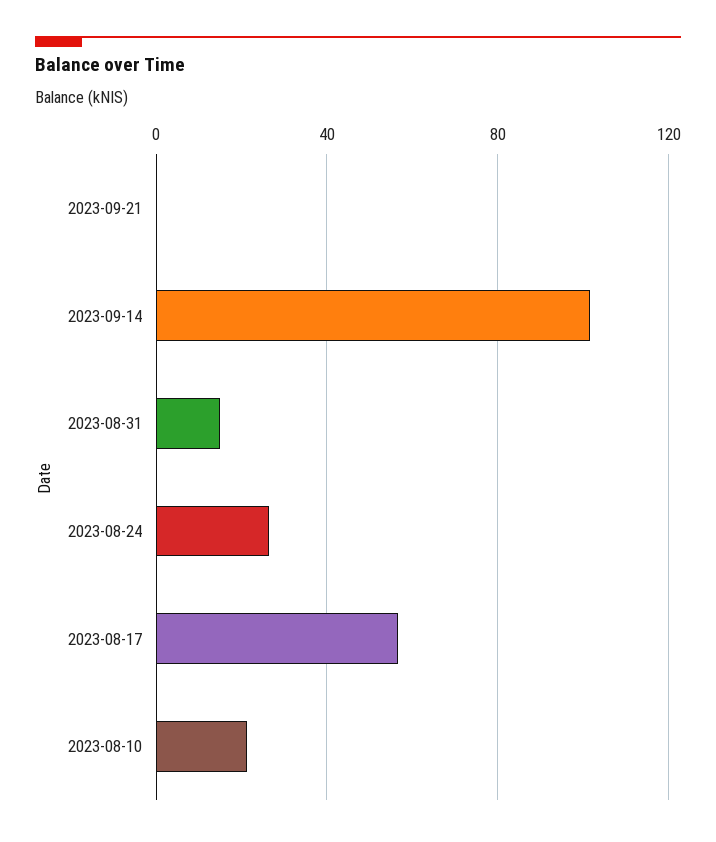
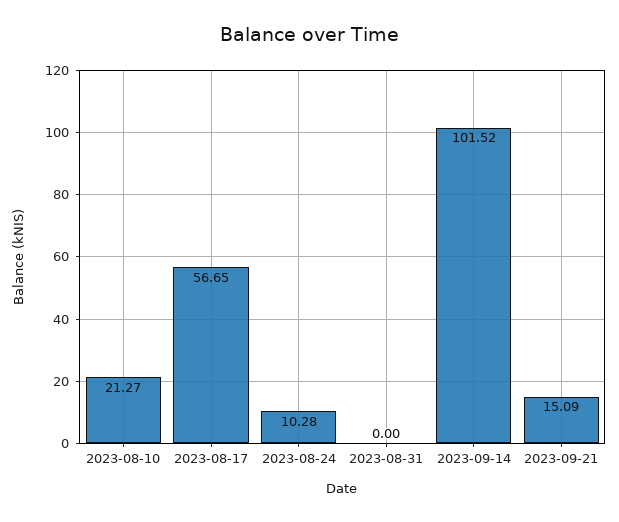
  {
-   "2023-09-21": 0,
+   "2023-09-21": 15.09,
    "2023-09-14": 101.52,
-   "2023-08-31": 15,
+   "2023-08-31": 0,
-   "2023-08-24": 25,
+   "2023-08-24": 10.28,
    "2023-08-17": 56.65,
    "2023-08-10": 21.27
  }

